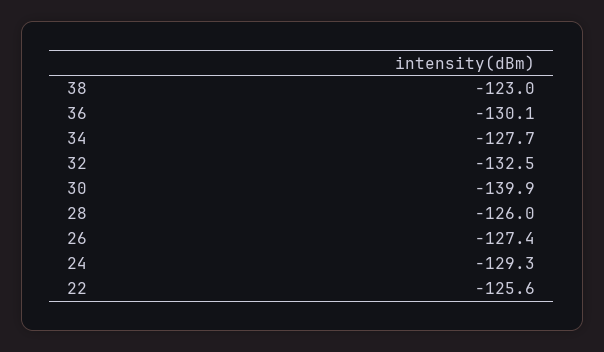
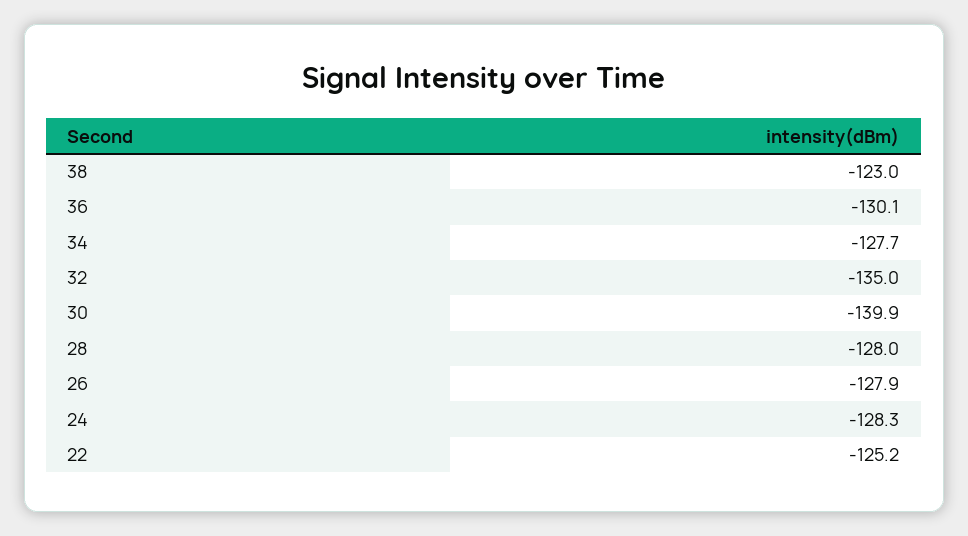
  {
    "38": -123,
    "36": -130.1,
    "34": -127.7,
-   "32": -132.5,
+   "32": -135,
    "30": -139.9,
-   "28": -126,
+   "28": -128,
-   "26": -127.4,
+   "26": -127.9,
-   "24": -129.3,
+   "24": -128.3,
-   "22": -125.6
+   "22": -125.2
  }

